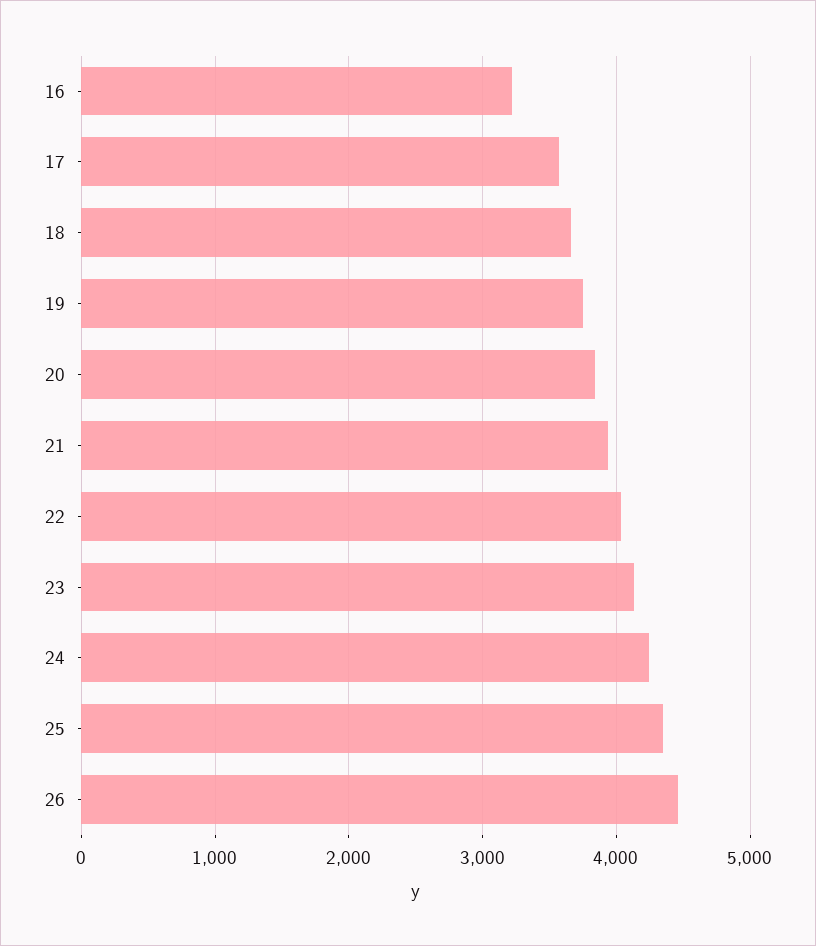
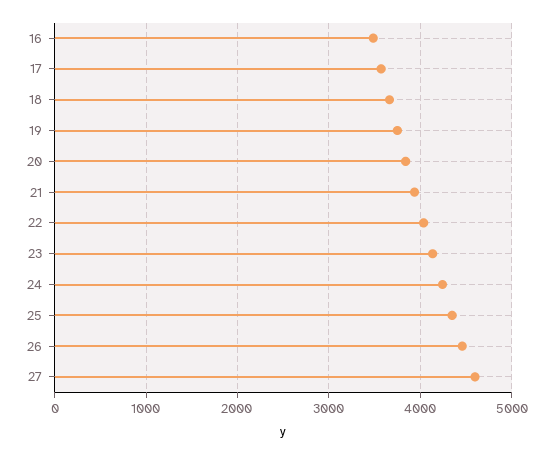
  {
-   "16": 3200,
+   "16": 3500,
    "17": 3600,
    "18": 3700,
    "19": 3800,
    "20": 3800,
    "21": 3900,
    "22": 4000,
    "23": 4100,
    "24": 4200,
    "25": 4400,
-   "26": 4500
+   "26": 4500,
+   "27": 4600
  }

